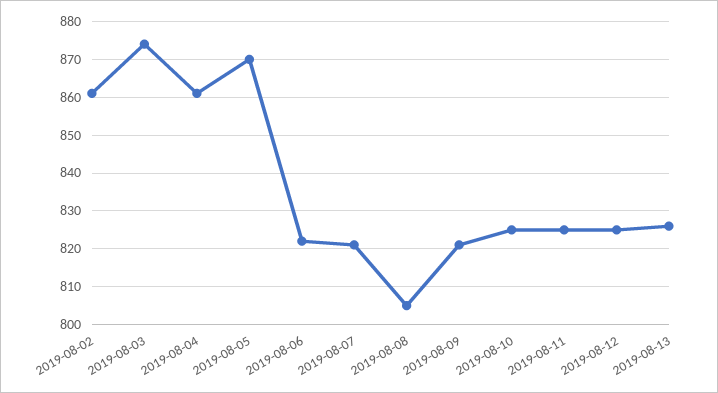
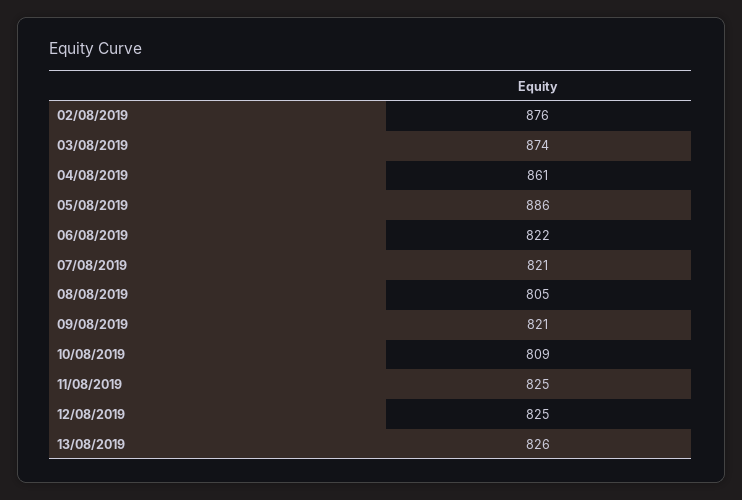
  {
-   "2019-08-02": 860,
+   "2019-08-02": 876,
    "2019-08-03": 874,
    "2019-08-04": 861,
-   "2019-08-05": 870,
+   "2019-08-05": 886,
    "2019-08-06": 822,
    "2019-08-07": 821,
    "2019-08-08": 805,
    "2019-08-09": 821,
-   "2019-08-10": 825,
+   "2019-08-10": 809,
    "2019-08-11": 825,
    "2019-08-12": 825,
    "2019-08-13": 826
  }

